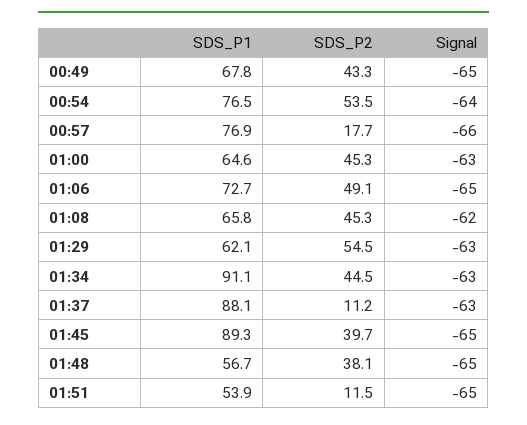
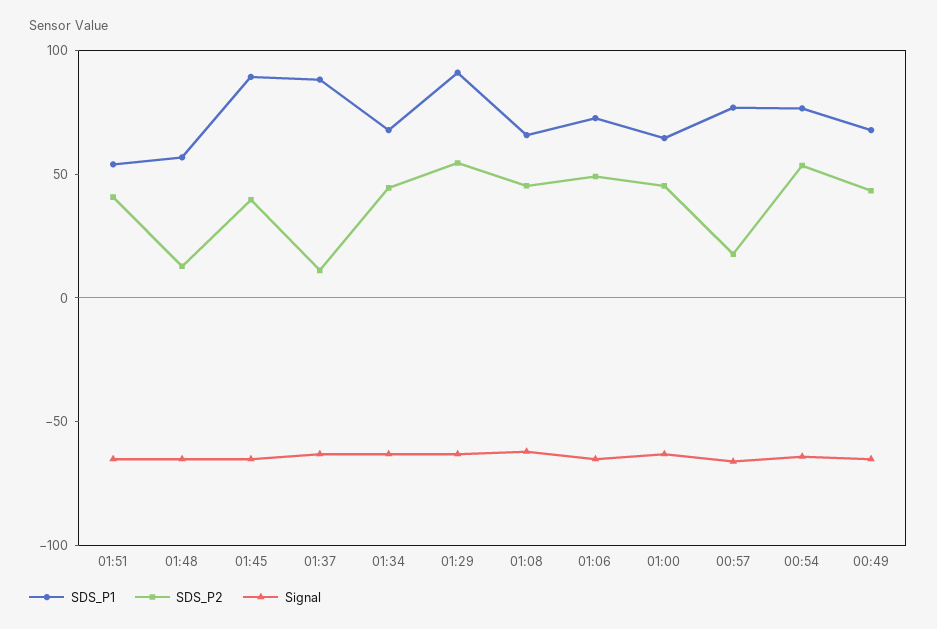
  {
    "SDS_P1": {
      "00:49": 67.8,
      "00:54": 76.5,
      "00:57": 76.9,
      "01:00": 64.6,
      "01:06": 72.7,
      "01:08": 65.8,
-     "01:29": 62.1,
+     "01:29": 90,
-     "01:34": 91.1,
+     "01:34": 70,
      "01:37": 88.1,
      "01:45": 89.3,
      "01:48": 56.7,
      "01:51": 53.9
    },
    "SDS_P2": {
      "00:49": 43.3,
      "00:54": 53.5,
      "00:57": 17.7,
      "01:00": 45.3,
      "01:06": 49.1,
      "01:08": 45.3,
      "01:29": 54.5,
      "01:34": 44.5,
      "01:37": 11.2,
      "01:45": 39.7,
-     "01:48": 38.1,
+     "01:48": 10,
-     "01:51": 11.5
+     "01:51": 40
    },
    "Signal": {
      "00:49": -65,
      "00:54": -64,
      "00:57": -66,
      "01:00": -63,
      "01:06": -65,
      "01:08": -62,
      "01:29": -63,
      "01:34": -63,
      "01:37": -63,
      "01:45": -65,
      "01:48": -65,
      "01:51": -65
    }
  }

